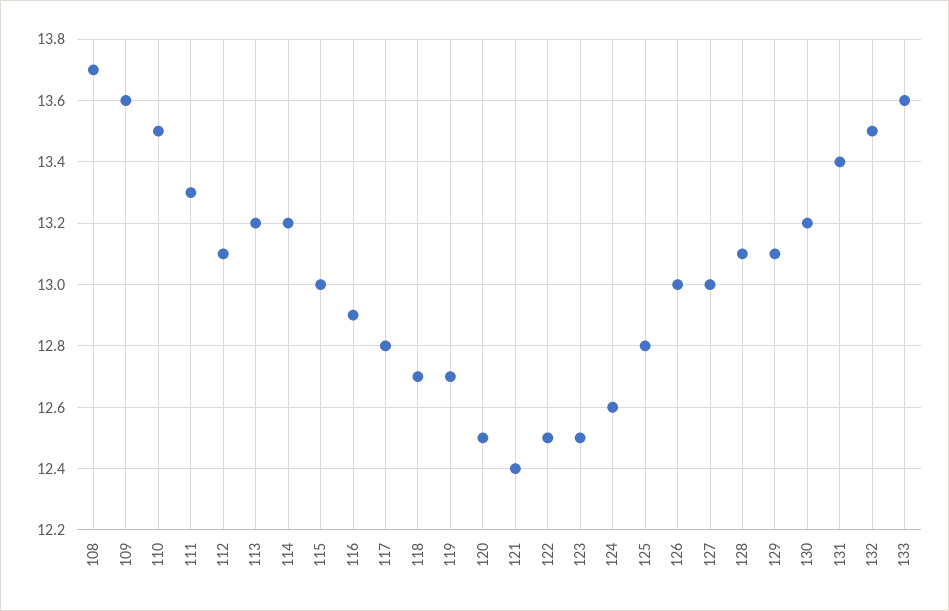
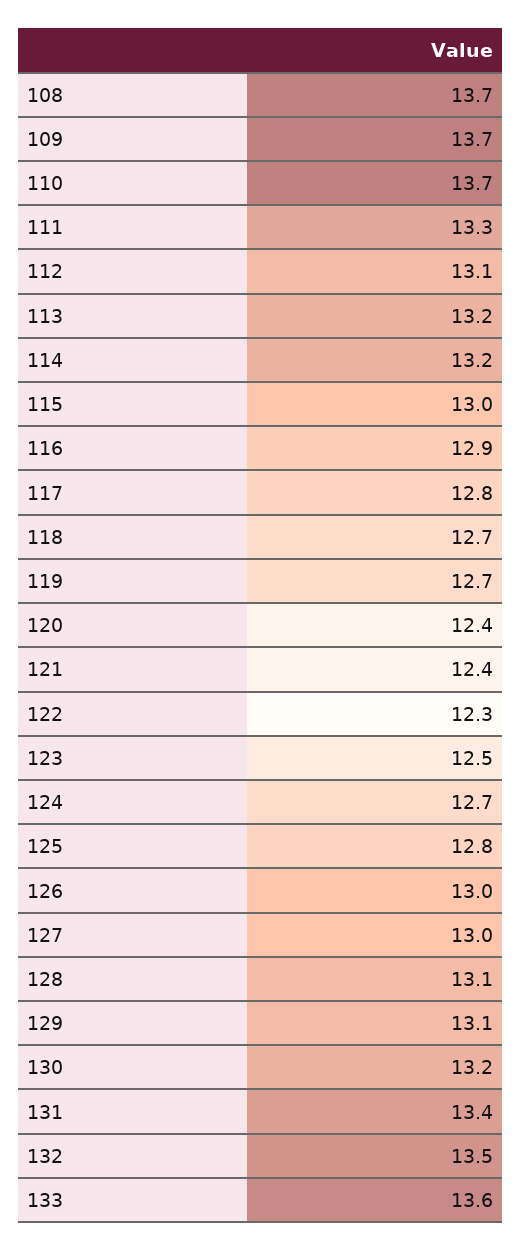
  {
    "108": 13.7,
-   "109": 13.6,
+   "109": 13.7,
-   "110": 13.5,
+   "110": 13.7,
    "111": 13.3,
    "112": 13.1,
    "113": 13.2,
    "114": 13.2,
    "115": 13,
    "116": 12.9,
    "117": 12.8,
    "118": 12.7,
    "119": 12.7,
-   "120": 12.5,
+   "120": 12.4,
    "121": 12.4,
-   "122": 12.5,
+   "122": 12.3,
    "123": 12.5,
-   "124": 12.6,
+   "124": 12.7,
    "125": 12.8,
    "126": 13,
    "127": 13,
    "128": 13.1,
    "129": 13.1,
    "130": 13.2,
    "131": 13.4,
    "132": 13.5,
    "133": 13.6
  }

